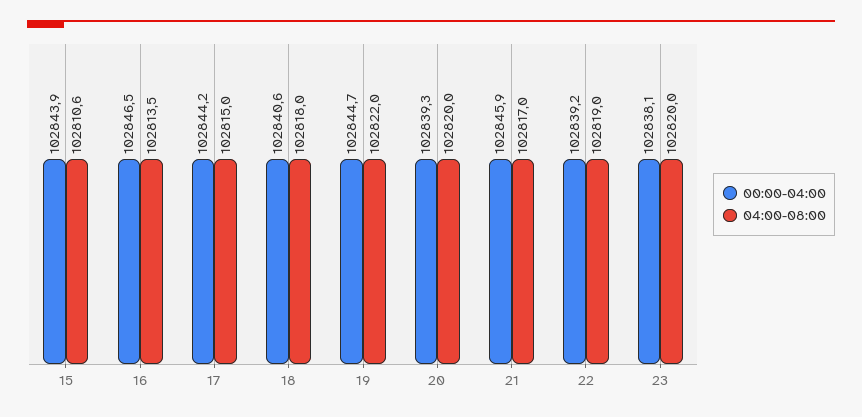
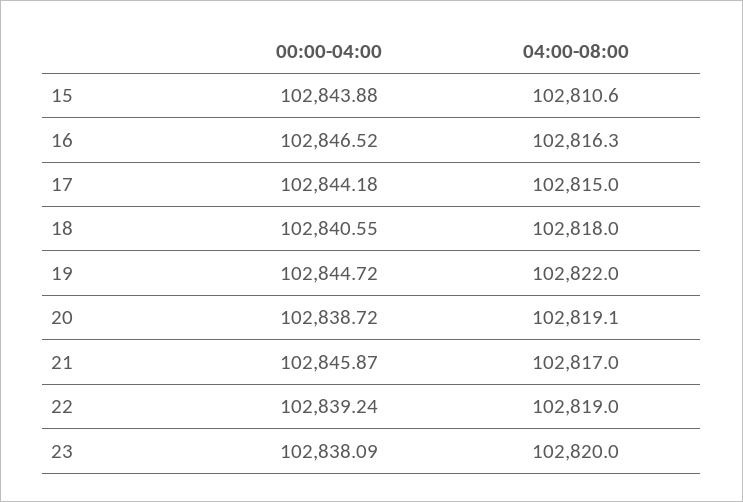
  {
    "00:00-04:00": {
      "15": 102843.88,
      "16": 102846.52,
      "17": 102844.18,
      "18": 102840.55,
      "19": 102844.72,
-     "20": 102839.3,
+     "20": 102838.72,
      "21": 102845.87,
      "22": 102839.24,
      "23": 102838.09
    },
    "04:00-08:00": {
      "15": 102810.6,
-     "16": 102813.5,
+     "16": 102816.3,
      "17": 102815,
      "18": 102818,
      "19": 102822,
-     "20": 102820,
+     "20": 102819.1,
      "21": 102817,
      "22": 102819,
      "23": 102820
    }
  }

